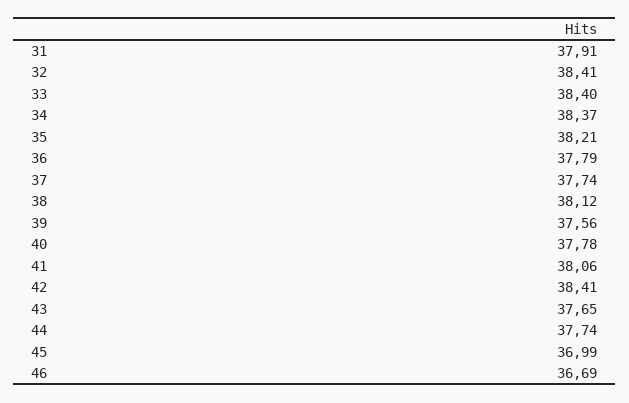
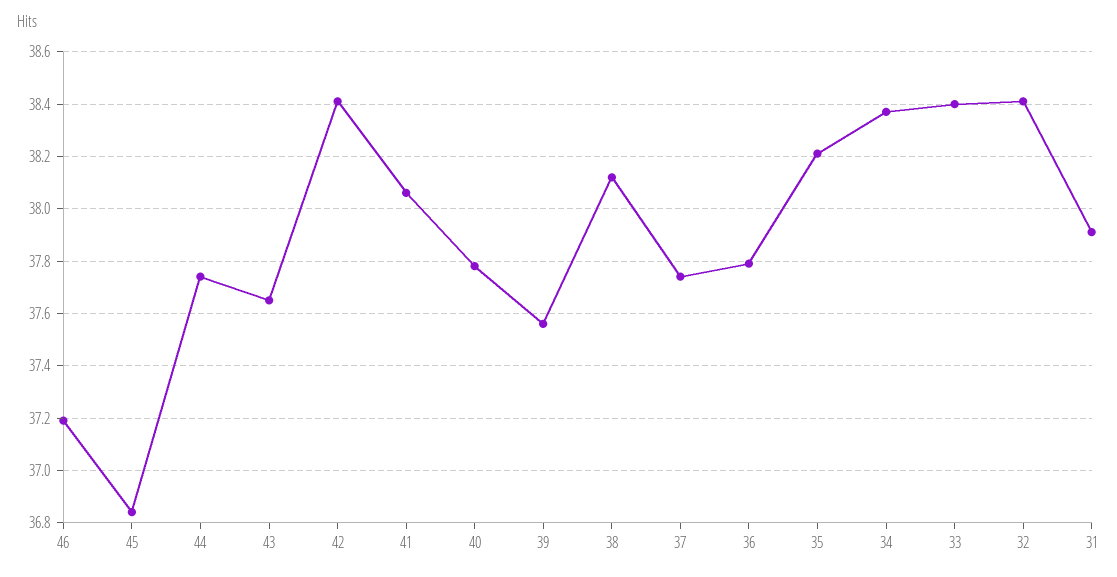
  {
    "31": 37.91,
    "32": 38.41,
    "33": 38.4,
    "34": 38.37,
    "35": 38.21,
    "36": 37.79,
    "37": 37.74,
    "38": 38.12,
    "39": 37.56,
    "40": 37.78,
    "41": 38.06,
    "42": 38.41,
    "43": 37.65,
    "44": 37.74,
-   "45": 36.99,
+   "45": 36.85,
-   "46": 36.69
+   "46": 37.2
  }

